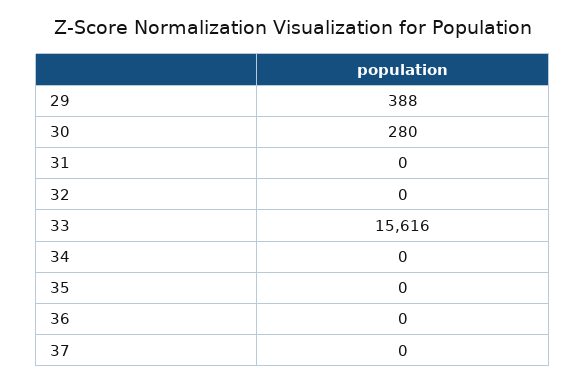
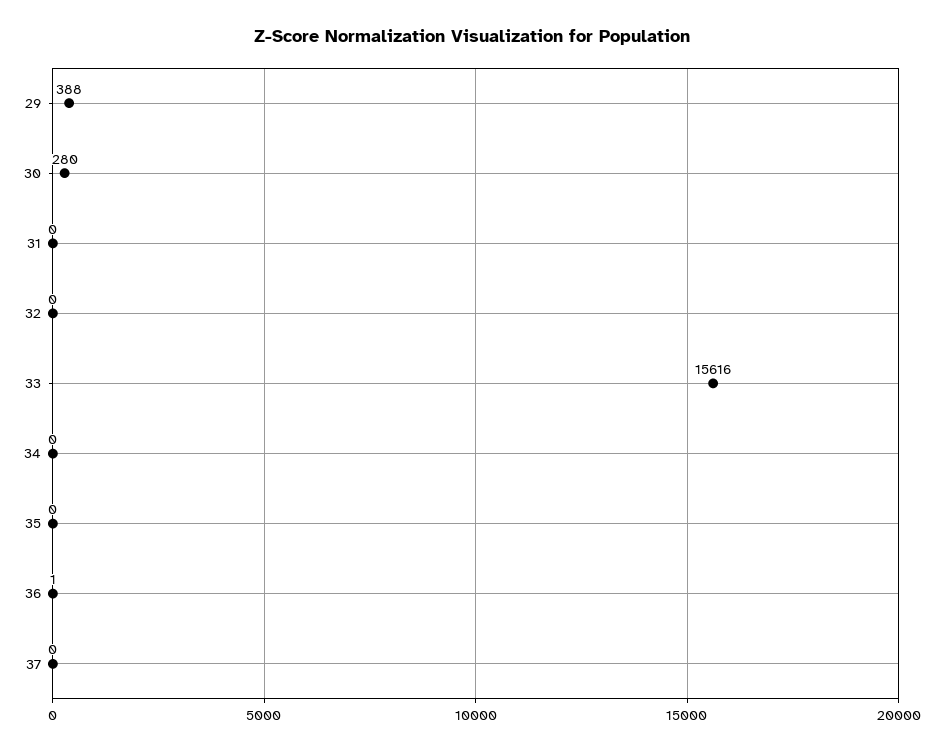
  {
    "29": 388,
    "30": 280,
    "31": 0,
    "32": 0,
    "33": 15616,
    "34": 0,
    "35": 0,
-   "36": 0,
+   "36": 1,
    "37": 0
  }

